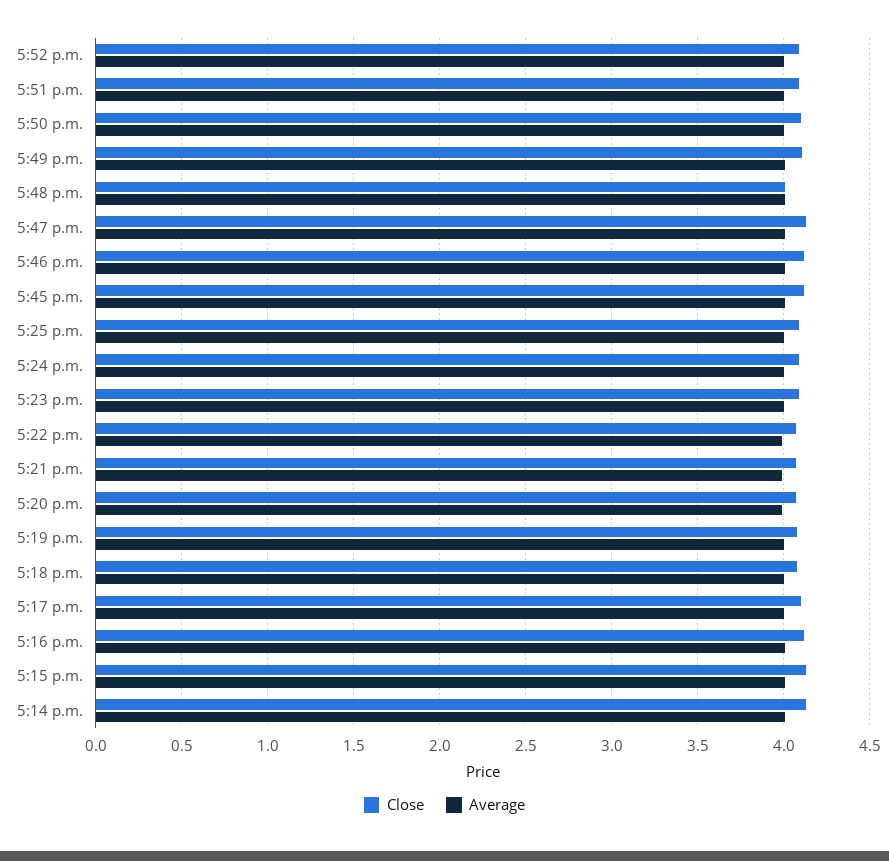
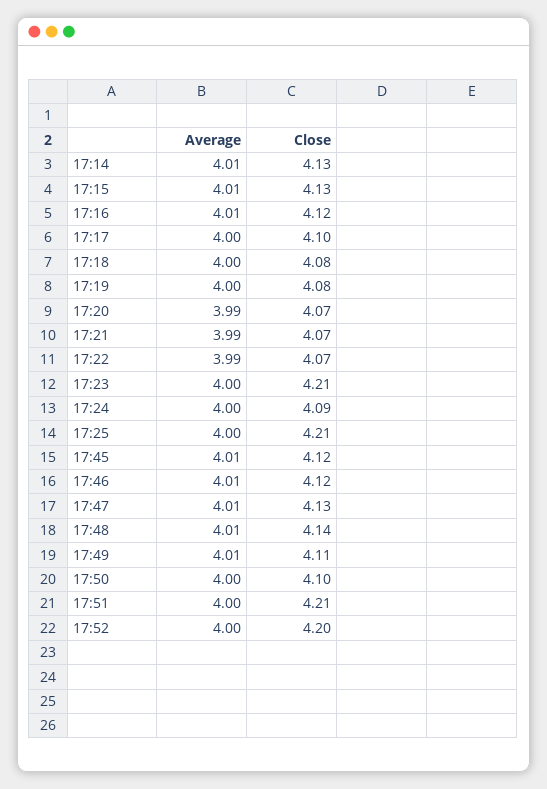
  {
    "Close": {
-     "5:52 p.m.": 4.1,
+     "5:52 p.m.": 4.2,
-     "5:51 p.m.": 4.1,
+     "5:51 p.m.": 4.21,
      "5:50 p.m.": 4.1,
      "5:49 p.m.": 4.11,
-     "5:48 p.m.": 4,
+     "5:48 p.m.": 4.14,
      "5:47 p.m.": 4.13,
      "5:46 p.m.": 4.12,
      "5:45 p.m.": 4.12,
-     "5:25 p.m.": 4.1,
+     "5:25 p.m.": 4.21,
      "5:24 p.m.": 4.09,
-     "5:23 p.m.": 4.1,
+     "5:23 p.m.": 4.21,
      "5:22 p.m.": 4.07,
      "5:21 p.m.": 4.07,
      "5:20 p.m.": 4.07,
      "5:19 p.m.": 4.08,
      "5:18 p.m.": 4.08,
      "5:17 p.m.": 4.1,
      "5:16 p.m.": 4.12,
      "5:15 p.m.": 4.13,
      "5:14 p.m.": 4.13
    },
    "Average": {
      "5:52 p.m.": 4,
      "5:51 p.m.": 4,
      "5:50 p.m.": 4,
      "5:49 p.m.": 4.01,
      "5:48 p.m.": 4.01,
      "5:47 p.m.": 4.01,
      "5:46 p.m.": 4.01,
      "5:45 p.m.": 4.01,
      "5:25 p.m.": 4,
      "5:24 p.m.": 4,
      "5:23 p.m.": 4,
      "5:22 p.m.": 3.99,
      "5:21 p.m.": 3.99,
      "5:20 p.m.": 3.99,
      "5:19 p.m.": 4,
      "5:18 p.m.": 4,
      "5:17 p.m.": 4,
      "5:16 p.m.": 4.01,
      "5:15 p.m.": 4.01,
      "5:14 p.m.": 4.01
    }
  }

